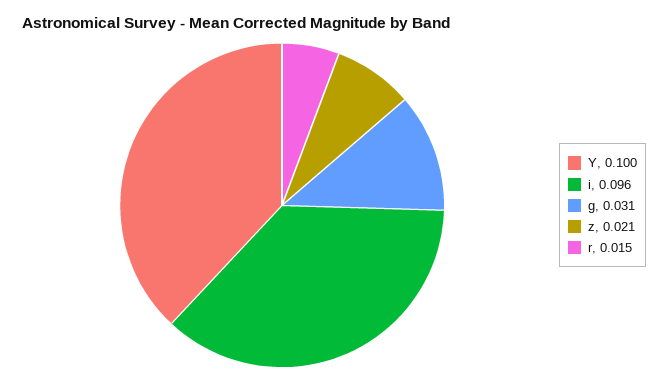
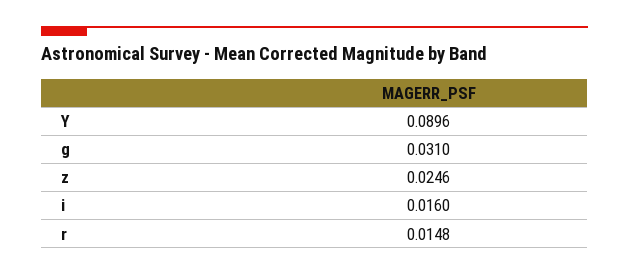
  {
-   "Y": 0.1,
+   "Y": 0.0896,
-   "i": 0.096,
+   "i": 0.016,
    "g": 0.031,
-   "z": 0.021,
+   "z": 0.0246,
    "r": 0.0148
  }

